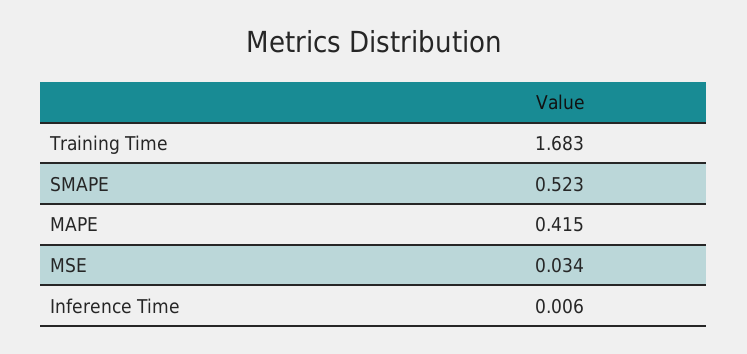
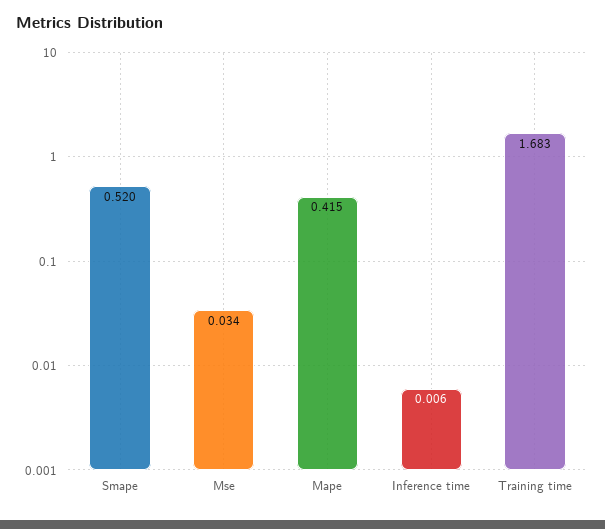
  {
    "Training Time": 1.683,
-   "SMAPE": 0.523,
+   "SMAPE": 0.52,
    "MAPE": 0.415,
    "MSE": 0.034,
    "Inference Time": 0.006
  }

